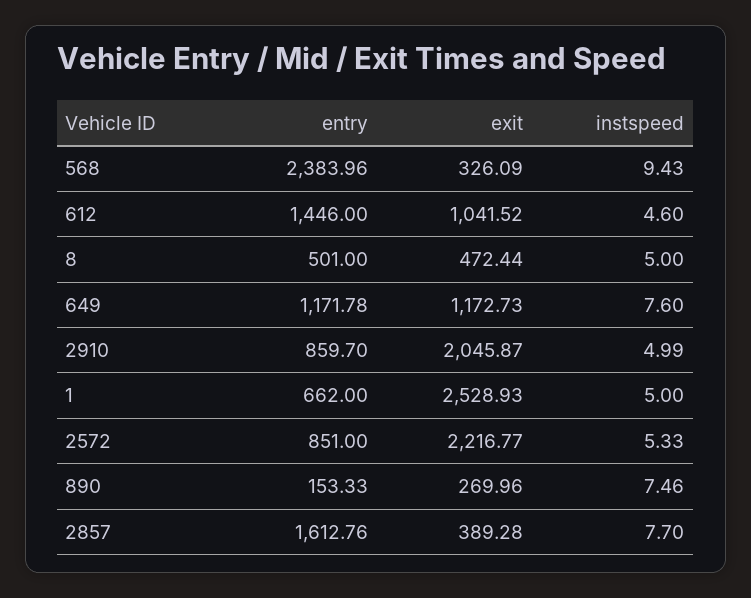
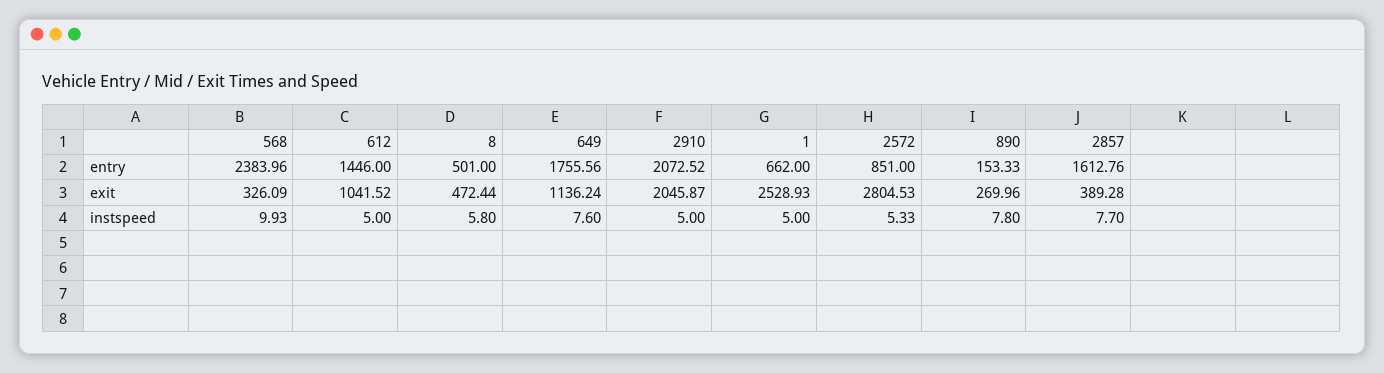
  {
    "entry": {
      "568": 2383.96,
      "612": 1446,
      "8": 501,
-     "649": 1171.78,
+     "649": 1755.56,
-     "2910": 859.7,
+     "2910": 2072.52,
      "1": 662,
      "2572": 851,
      "890": 153.33,
      "2857": 1612.76
    },
    "exit": {
      "568": 326.09,
      "612": 1041.52,
      "8": 472.44,
-     "649": 1172.73,
+     "649": 1136.24,
      "2910": 2045.87,
      "1": 2528.93,
-     "2572": 2216.77,
+     "2572": 2804.53,
      "890": 269.96,
      "2857": 389.28
    },
    "instspeed": {
-     "568": 9.43,
+     "568": 9.93,
-     "612": 4.6,
+     "612": 5,
-     "8": 5,
+     "8": 5.8,
      "649": 7.6,
-     "2910": 4.99,
+     "2910": 5,
      "1": 5,
      "2572": 5.33,
-     "890": 7.46,
+     "890": 7.8,
      "2857": 7.7
    }
  }

